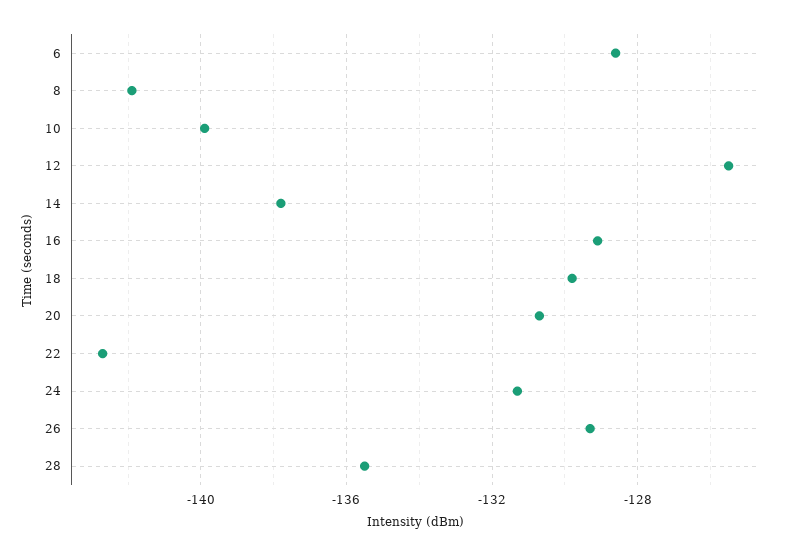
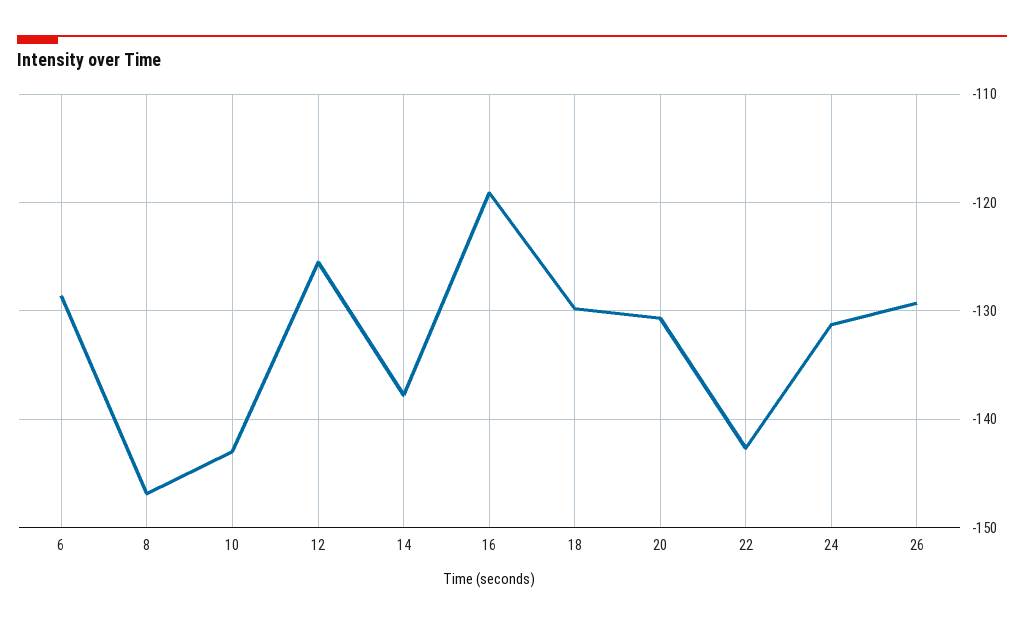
  {
    "6": -128.5,
-   "8": -142,
+   "8": -147,
-   "10": -140,
+   "10": -143,
    "12": -125.5,
    "14": -138,
-   "16": -129,
+   "16": -119,
    "18": -130,
    "20": -130.5,
    "22": -142.5,
    "24": -131.5,
-   "26": -129.5,
+   "26": -129.5
-   "28": -135.5
  }

